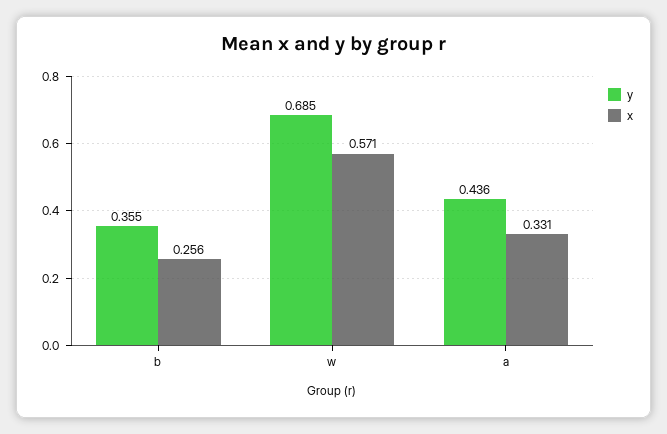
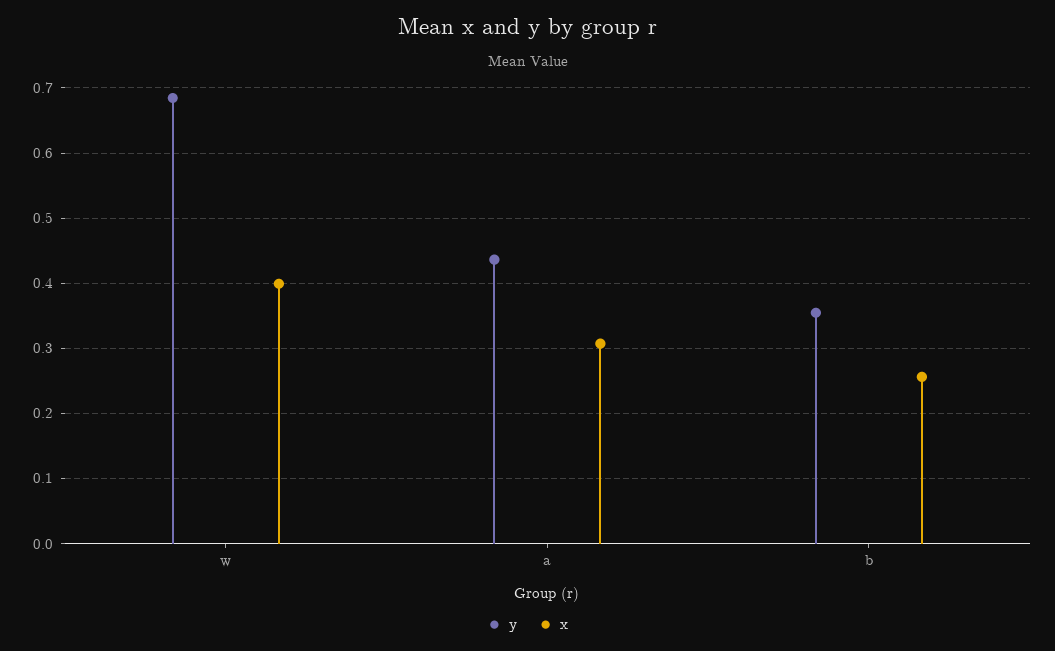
  {
    "y": {
      "b": 0.355,
      "w": 0.685,
      "a": 0.436
    },
    "x": {
      "b": 0.256,
-     "w": 0.571,
+     "w": 0.4,
-     "a": 0.331
+     "a": 0.31
    }
  }

